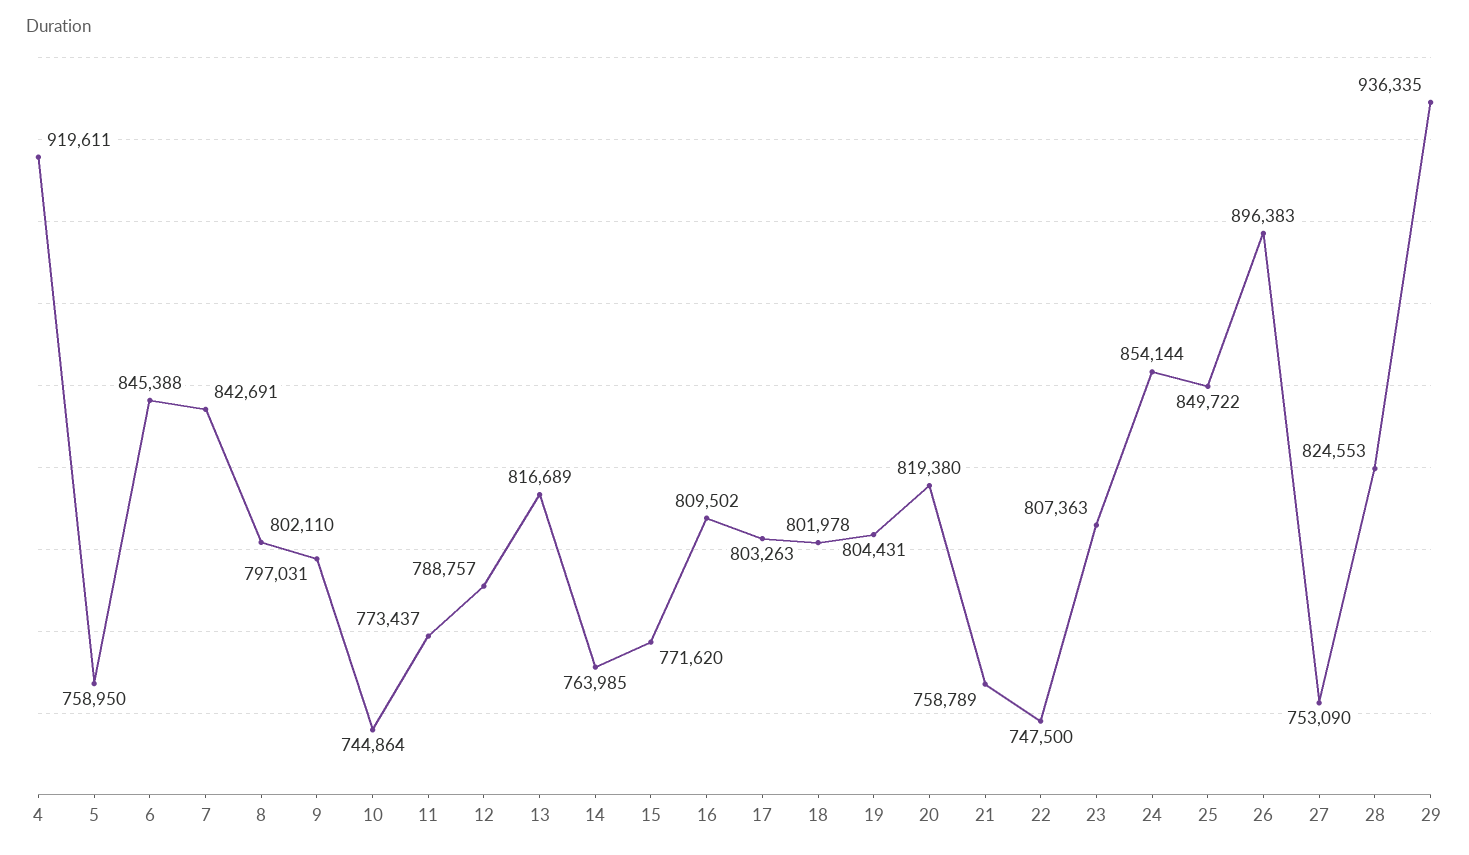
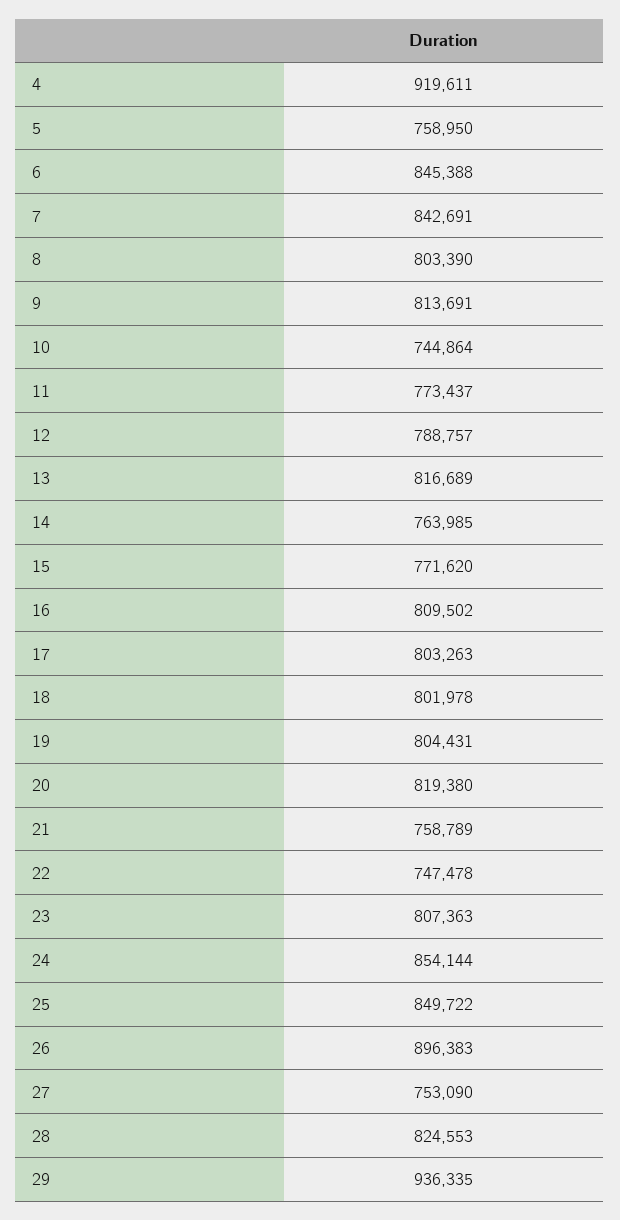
  {
    "4": 919611,
    "5": 758950,
    "6": 845388,
    "7": 842691,
-   "8": 802110,
+   "8": 803390,
-   "9": 797031,
+   "9": 813691,
    "10": 744864,
    "11": 773437,
    "12": 788757,
    "13": 816689,
    "14": 763985,
    "15": 771620,
    "16": 809502,
    "17": 803263,
    "18": 801978,
    "19": 804431,
    "20": 819380,
    "21": 758789,
-   "22": 747500,
+   "22": 747478,
    "23": 807363,
    "24": 854144,
    "25": 849722,
    "26": 896383,
    "27": 753090,
    "28": 824553,
    "29": 936335
  }

